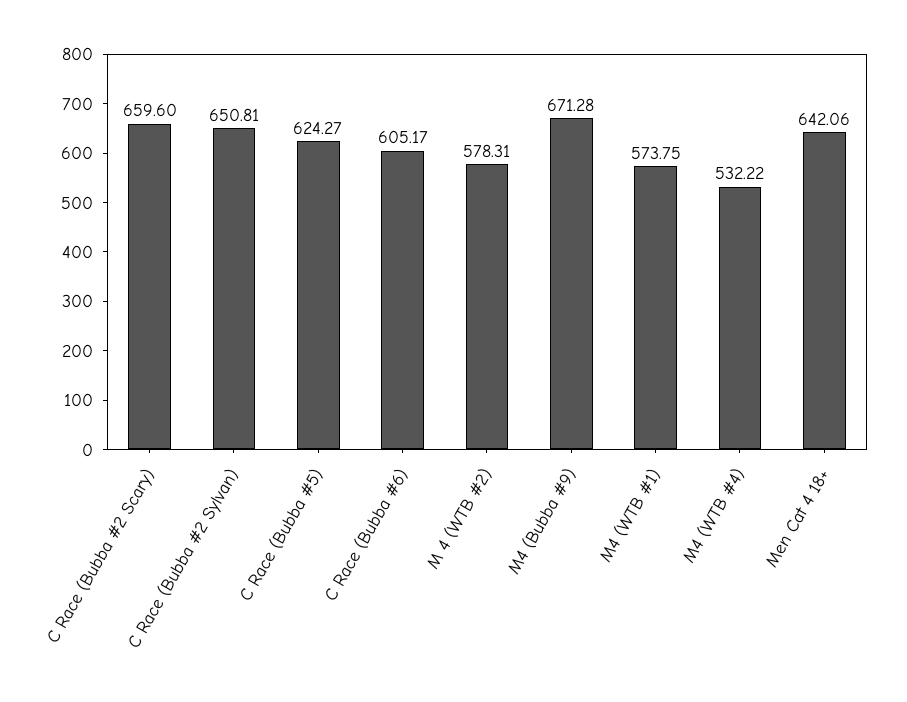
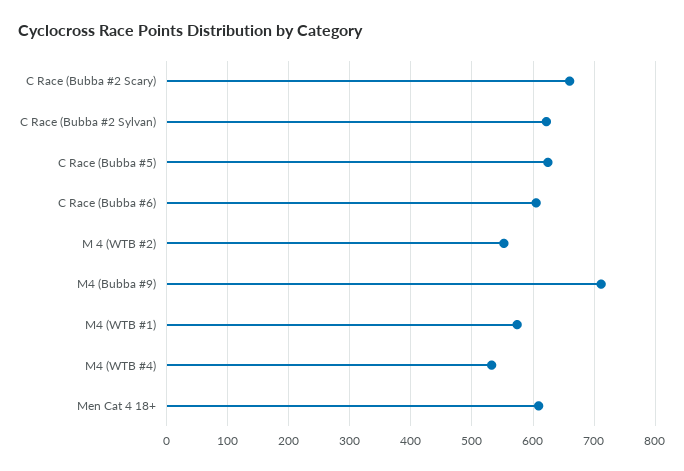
  {
    "C Race (Bubba #2 Scary)": 659.6,
-   "C Race (Bubba #2 Sylvan)": 650.81,
+   "C Race (Bubba #2 Sylvan)": 620,
    "C Race (Bubba #5)": 624.27,
    "C Race (Bubba #6)": 605.17,
-   "M 4 (WTB #2)": 578.31,
+   "M 4 (WTB #2)": 550,
-   "M4 (Bubba #9)": 671.28,
+   "M4 (Bubba #9)": 710,
    "M4 (WTB #1)": 573.75,
    "M4 (WTB #4)": 532.22,
-   "Men Cat 4 18+": 642.06
+   "Men Cat 4 18+": 610
  }

